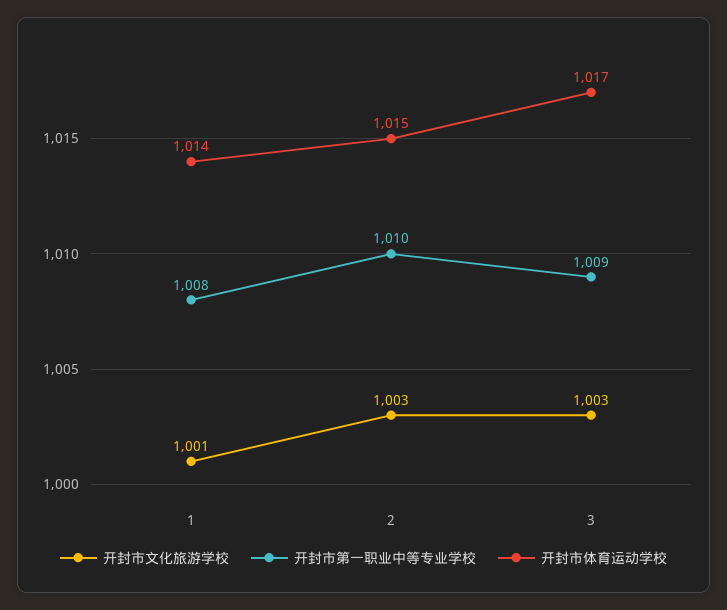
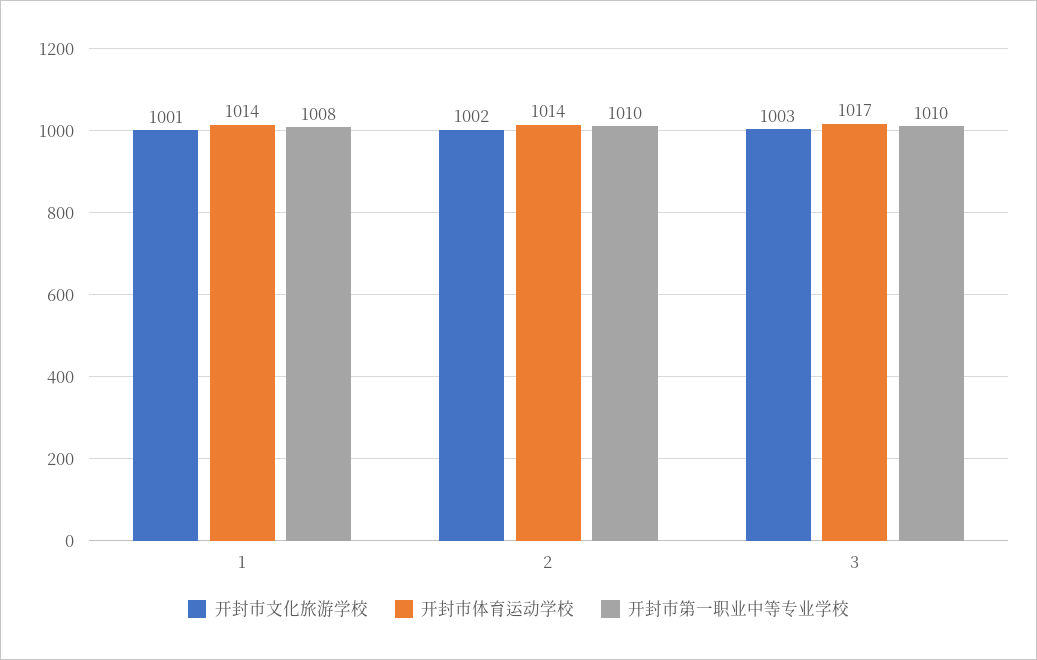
  {
    "开封市文化旅游学校": {
      "1": 1001,
-     "2": 1003,
+     "2": 1002,
      "3": 1003
    },
    "开封市第一职业中等专业学校": {
      "1": 1008,
      "2": 1010,
-     "3": 1009
+     "3": 1010
    },
    "开封市体育运动学校": {
      "1": 1014,
-     "2": 1015,
+     "2": 1014,
      "3": 1017
    }
  }

